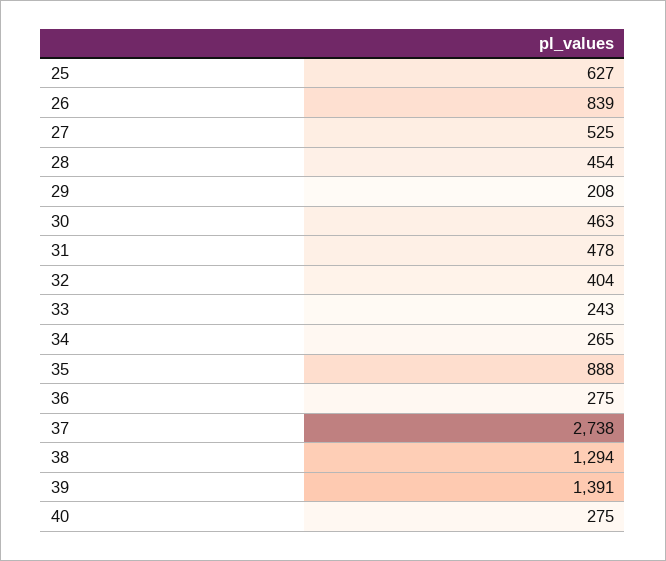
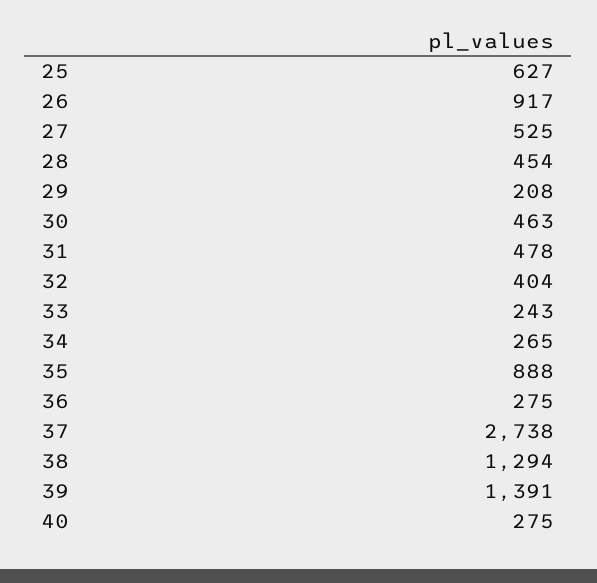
  {
    "25": 627,
-   "26": 839,
+   "26": 917,
    "27": 525,
    "28": 454,
    "29": 208,
    "30": 463,
    "31": 478,
    "32": 404,
    "33": 243,
    "34": 265,
    "35": 888,
    "36": 275,
    "37": 2738,
    "38": 1294,
    "39": 1391,
    "40": 275
  }

